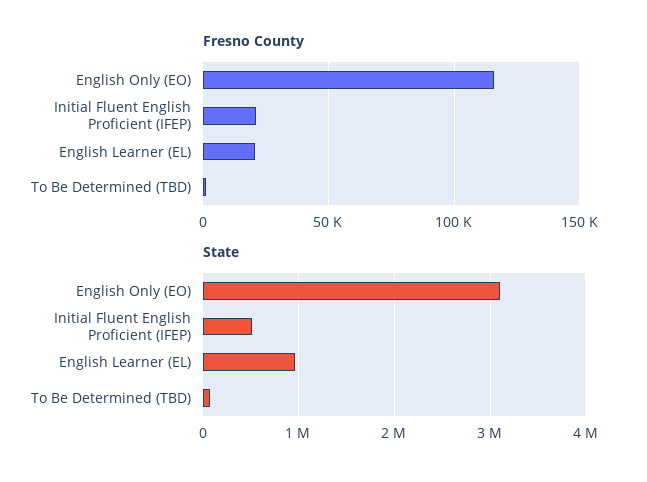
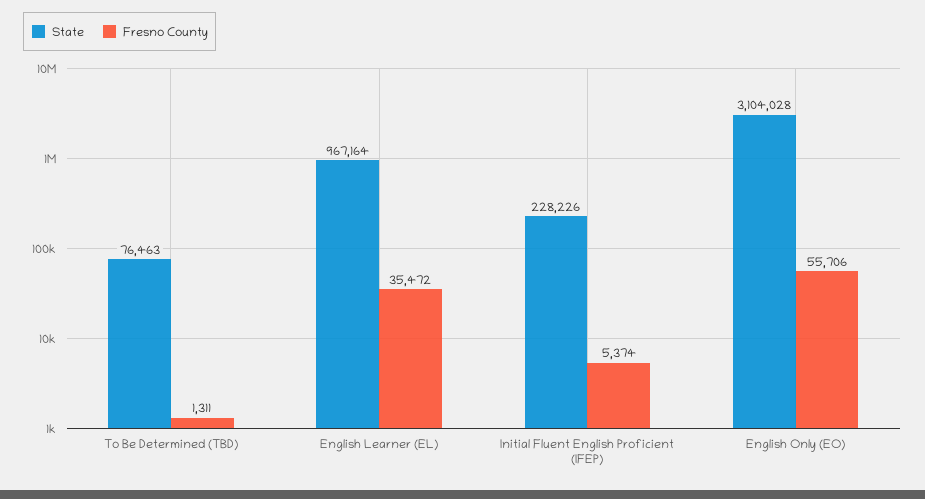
  {
    "Fresno County": {
-     "English Only (EO)": 115000,
+     "English Only (EO)": 55706,
-     "Initial Fluent English Proficient (IFEP)": 20000,
+     "Initial Fluent English Proficient (IFEP)": 5374,
-     "English Learner (EL)": 20000,
+     "English Learner (EL)": 35472,
      "To Be Determined (TBD)": 1311
    },
    "State": {
      "English Only (EO)": 3104028,
-     "Initial Fluent English Proficient (IFEP)": 500000,
+     "Initial Fluent English Proficient (IFEP)": 228226,
      "English Learner (EL)": 967164,
      "To Be Determined (TBD)": 76463
    }
  }

